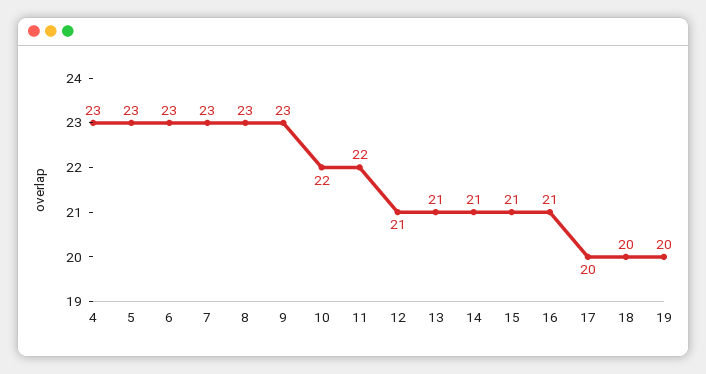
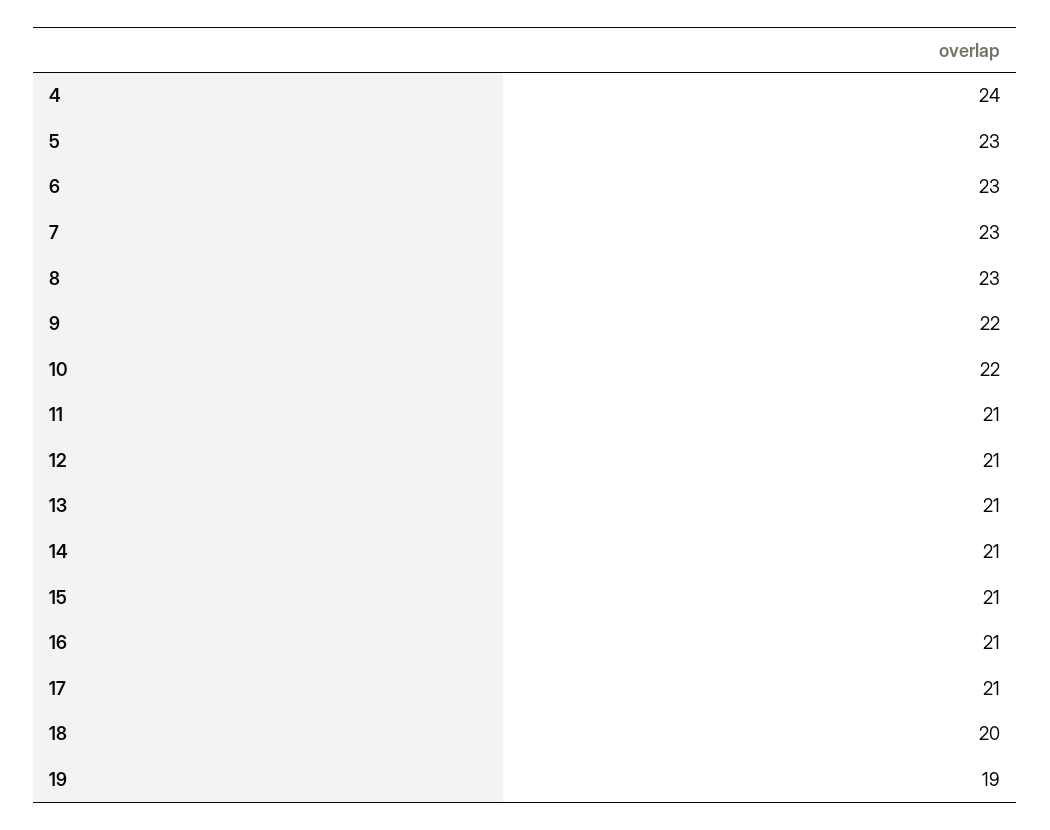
  {
-   "4": 23,
+   "4": 24,
    "5": 23,
    "6": 23,
    "7": 23,
    "8": 23,
-   "9": 23,
+   "9": 22,
    "10": 22,
-   "11": 22,
+   "11": 21,
    "12": 21,
    "13": 21,
    "14": 21,
    "15": 21,
    "16": 21,
-   "17": 20,
+   "17": 21,
    "18": 20,
-   "19": 20
+   "19": 19
  }

